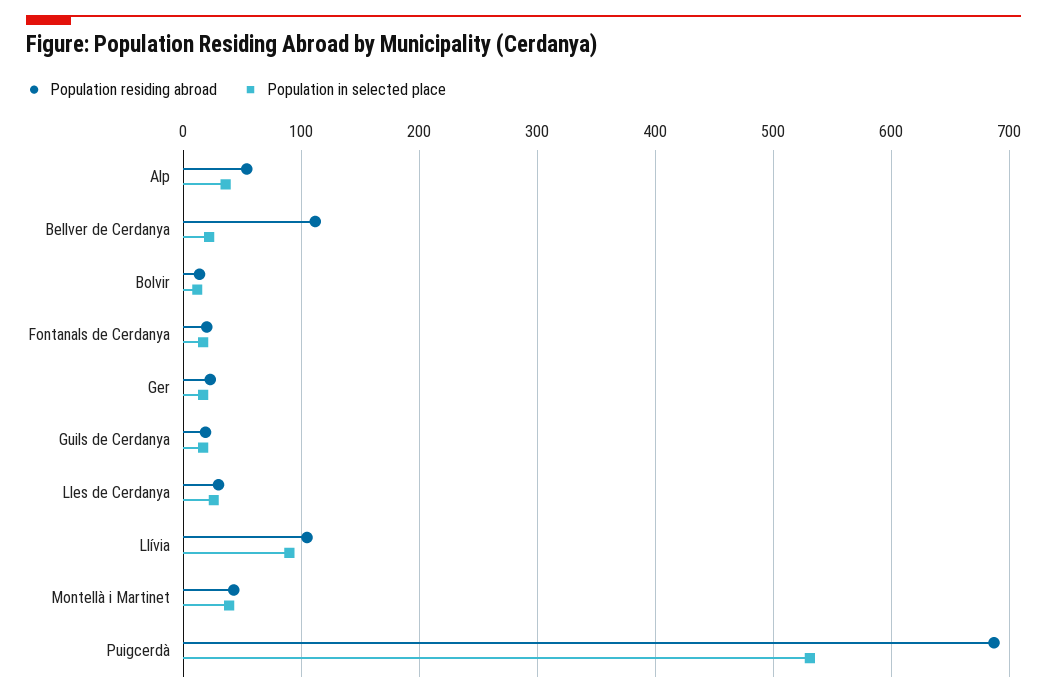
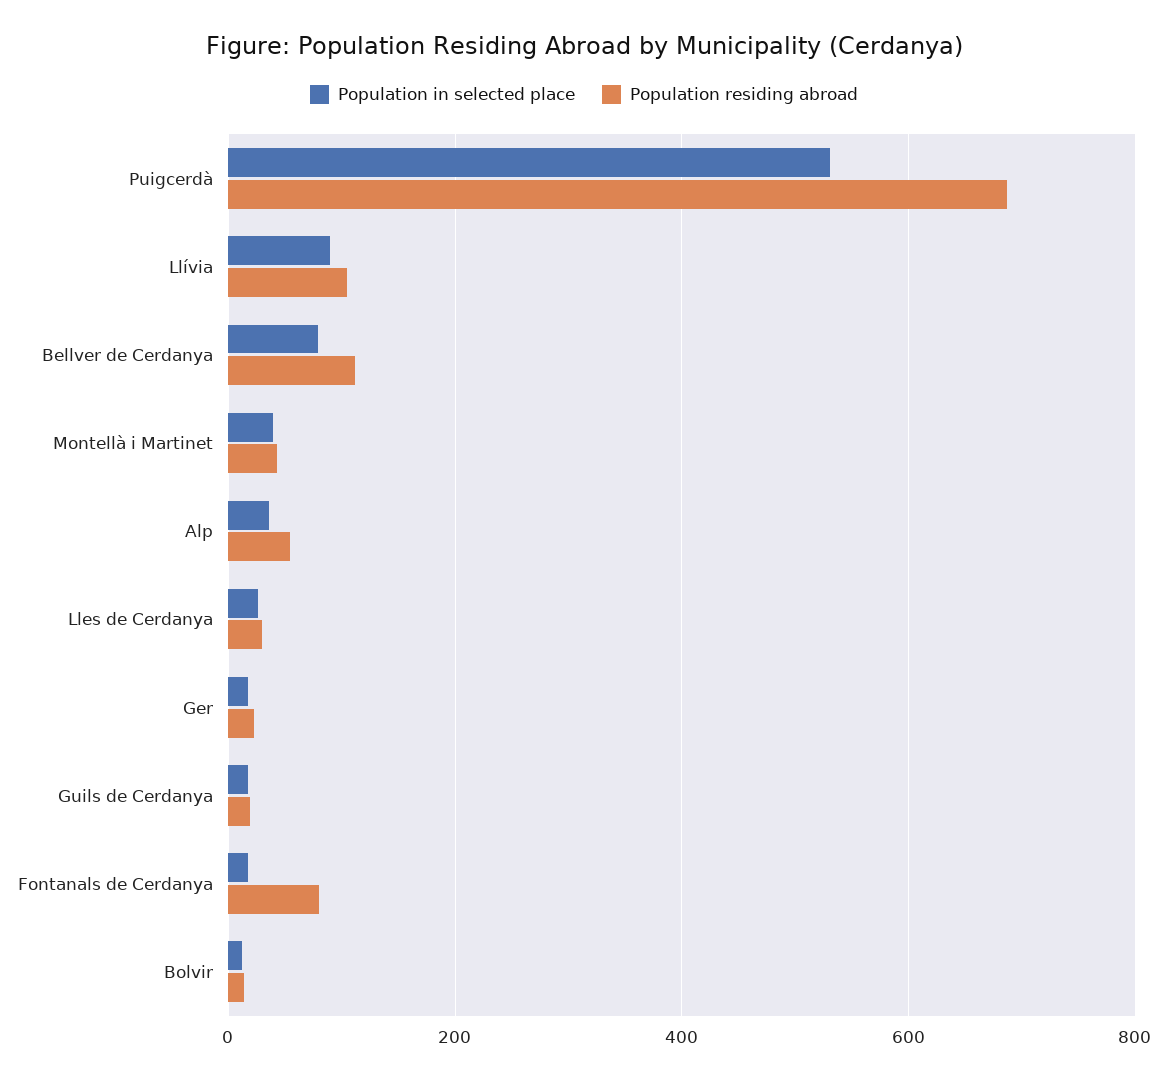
  {
    "Population residing abroad": {
      "Alp": 50,
      "Bellver de Cerdanya": 110,
      "Bolvir": 10,
-     "Fontanals de Cerdanya": 20,
+     "Fontanals de Cerdanya": 80,
      "Ger": 20,
      "Guils de Cerdanya": 20,
      "Lles de Cerdanya": 30,
      "Llívia": 110,
      "Montellà i Martinet": 40,
      "Puigcerdà": 690
    },
    "Population in selected place": {
      "Alp": 40,
-     "Bellver de Cerdanya": 20,
+     "Bellver de Cerdanya": 80,
      "Bolvir": 10,
      "Fontanals de Cerdanya": 20,
      "Ger": 20,
      "Guils de Cerdanya": 20,
      "Lles de Cerdanya": 30,
      "Llívia": 90,
      "Montellà i Martinet": 40,
      "Puigcerdà": 530
    }
  }

